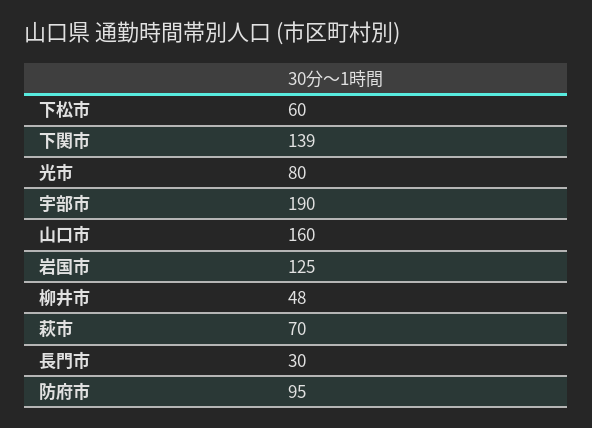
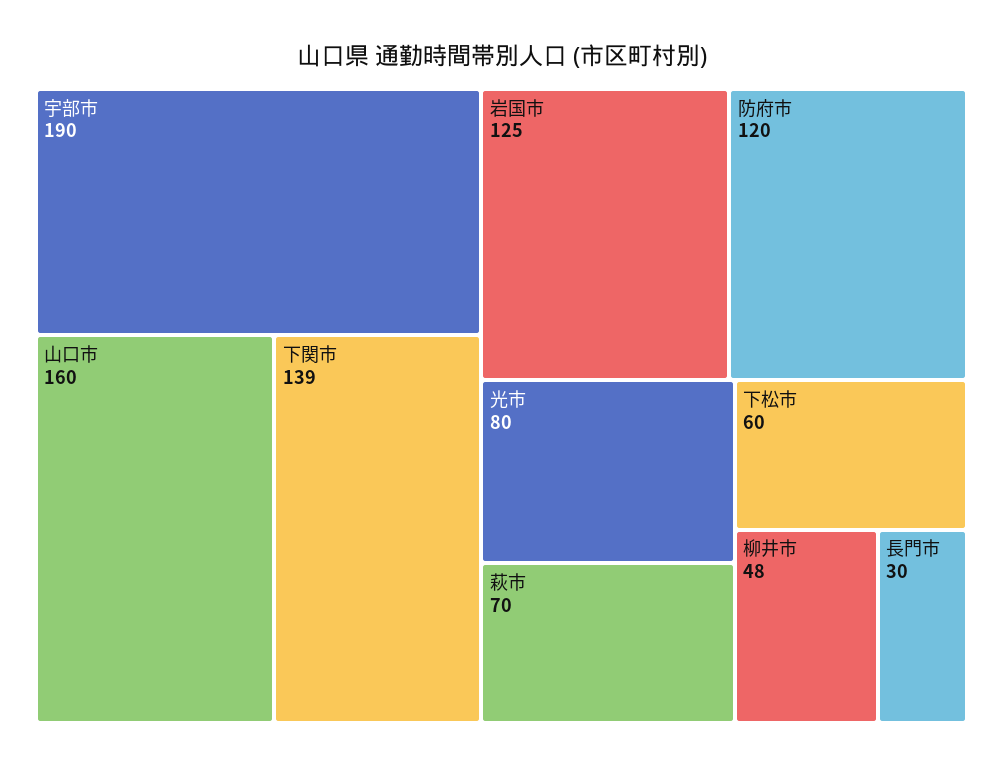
  {
    "下松市": 60,
    "下関市": 139,
    "光市": 80,
    "宇部市": 190,
    "山口市": 160,
    "岩国市": 125,
    "柳井市": 48,
    "萩市": 70,
    "長門市": 30,
-   "防府市": 95
+   "防府市": 120
  }

